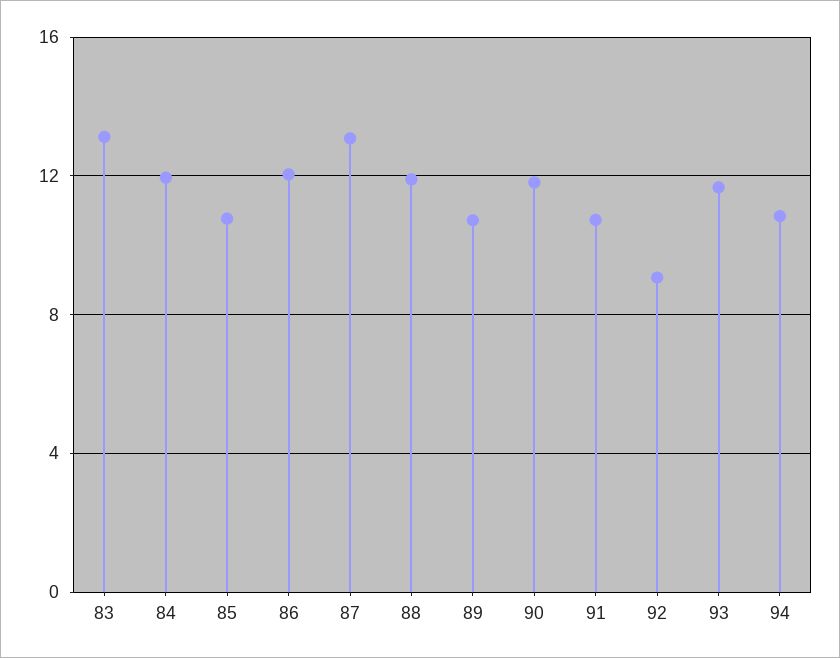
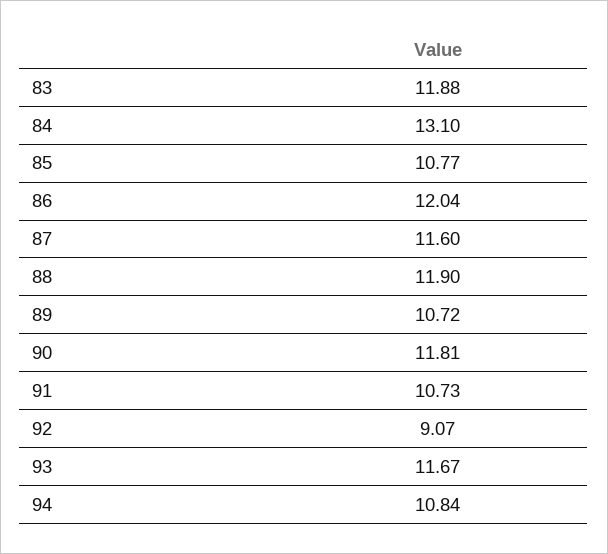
  {
-   "83": 13,
+   "83": 11.88,
-   "84": 12,
+   "84": 13.1,
    "85": 10.77,
    "86": 12.04,
-   "87": 13,
+   "87": 11.6,
    "88": 11.9,
    "89": 10.72,
    "90": 11.81,
    "91": 10.73,
    "92": 9.07,
    "93": 11.67,
    "94": 10.84
  }

